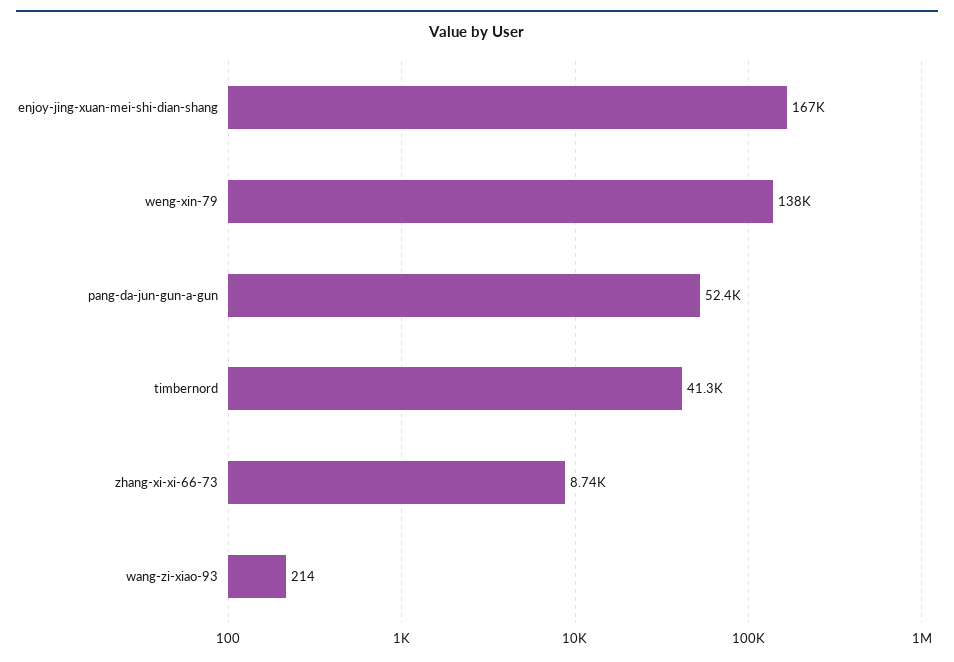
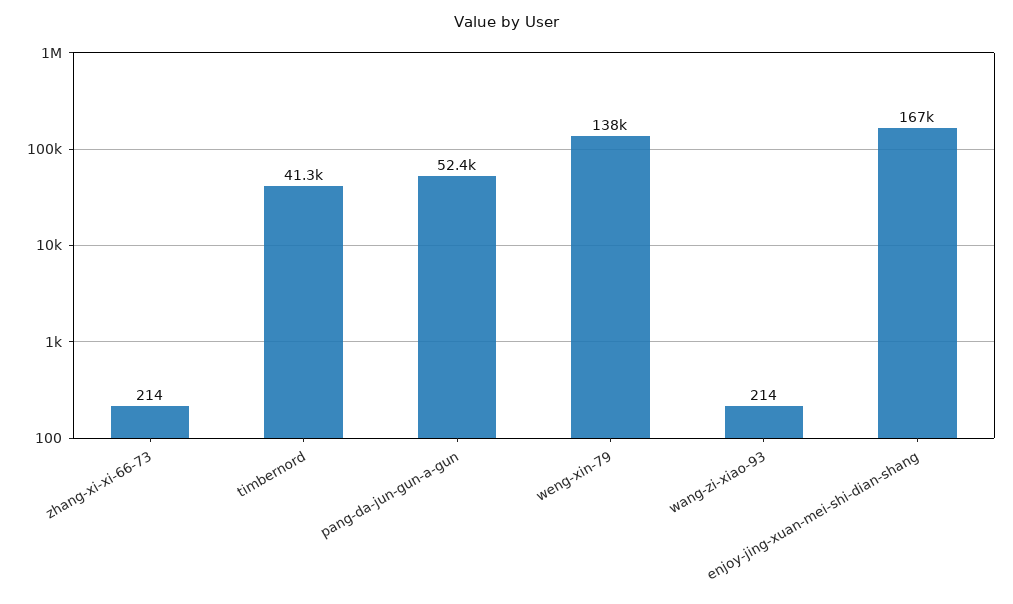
  {
    "enjoy-jing-xuan-mei-shi-dian-shang": 167000,
    "weng-xin-79": 138000,
    "pang-da-jun-gun-a-gun": 52400,
    "timbernord": 41300,
-   "zhang-xi-xi-66-73": 8740,
+   "zhang-xi-xi-66-73": 214,
    "wang-zi-xiao-93": 214
  }

